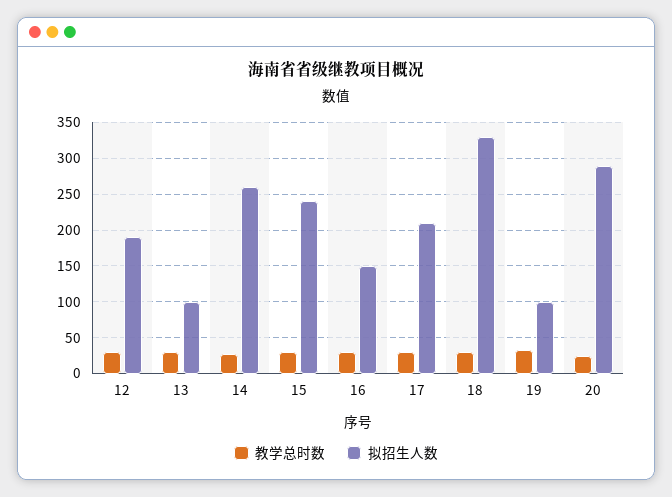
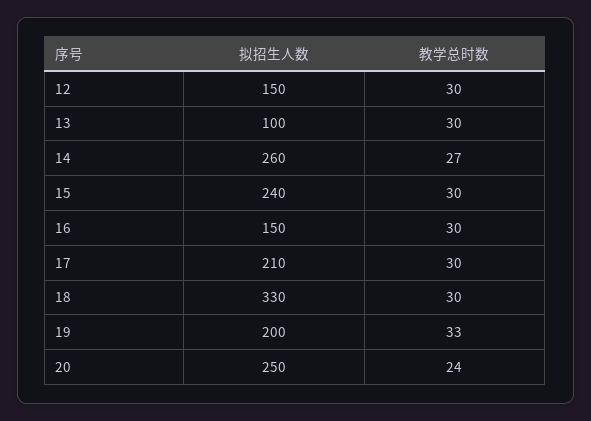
  {
    "教学总时数": {
      "12": 30,
      "13": 30,
      "14": 27,
      "15": 30,
      "16": 30,
      "17": 30,
      "18": 30,
      "19": 33,
      "20": 24
    },
    "拟招生人数": {
-     "12": 190,
+     "12": 150,
      "13": 100,
      "14": 260,
      "15": 240,
      "16": 150,
      "17": 210,
      "18": 330,
-     "19": 100,
+     "19": 200,
-     "20": 290
+     "20": 250
    }
  }

